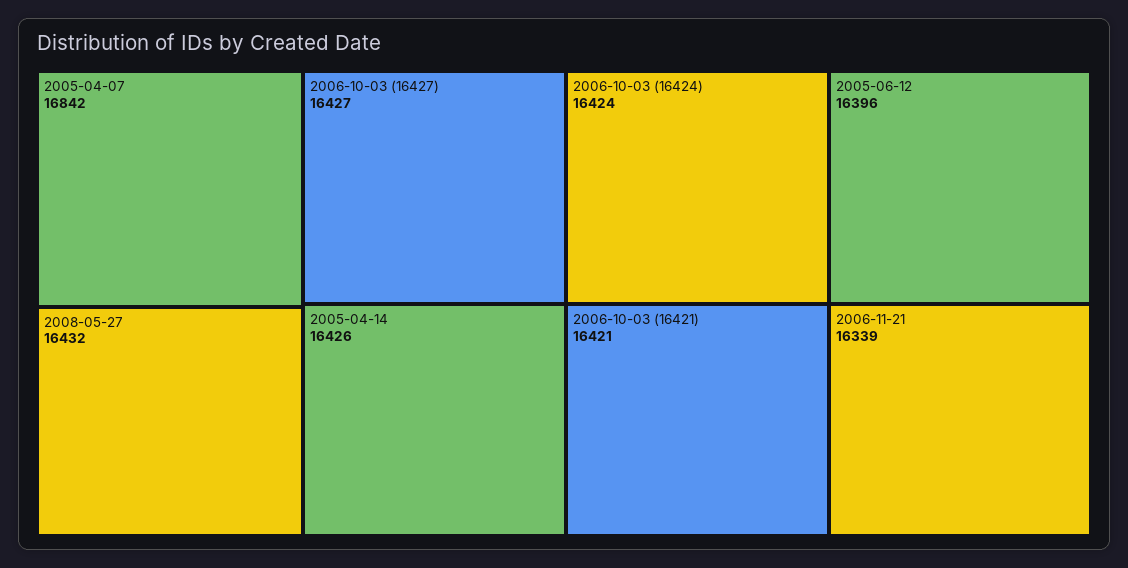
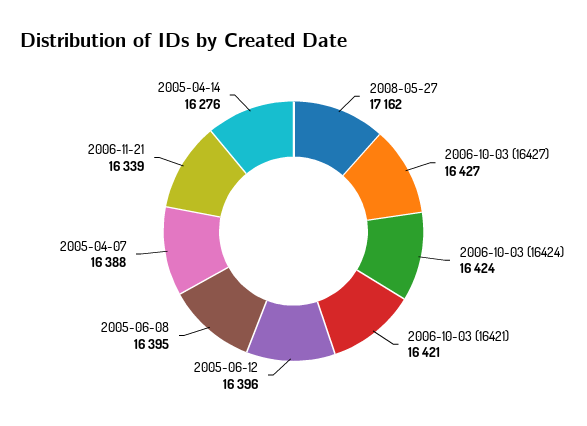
  {
-   "2005-04-07": 16842,
+   "2005-04-07": 16388,
-   "2008-05-27": 16432,
+   "2008-05-27": 17162,
    "2006-10-03 (16427)": 16427,
-   "2005-04-14": 16426,
+   "2005-04-14": 16276,
    "2006-10-03 (16424)": 16424,
    "2006-10-03 (16421)": 16421,
    "2005-06-12": 16396,
-   "2006-11-21": 16339
+   "2006-11-21": 16339,
+   "2005-06-08": 16395
  }

